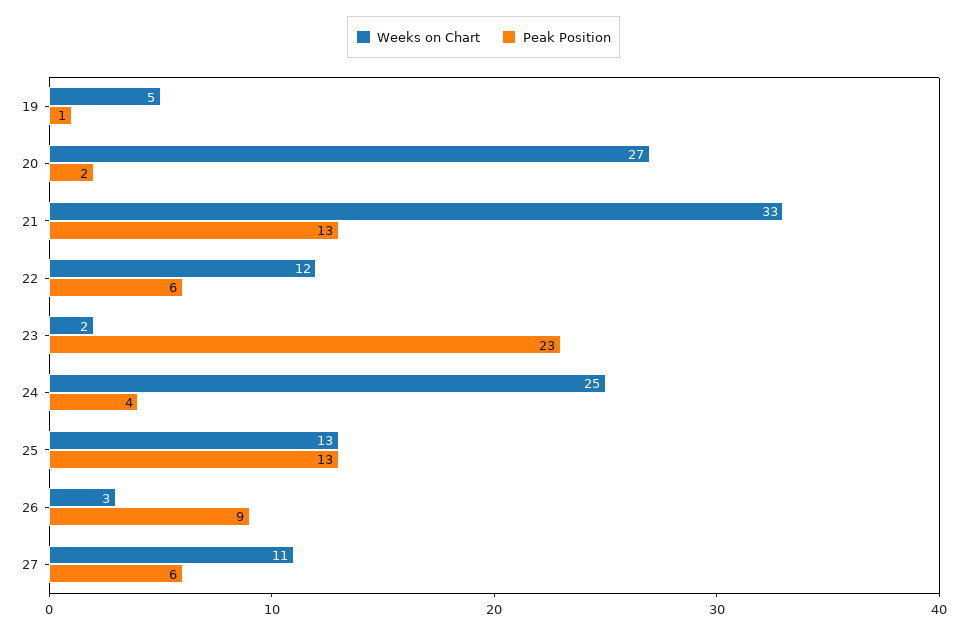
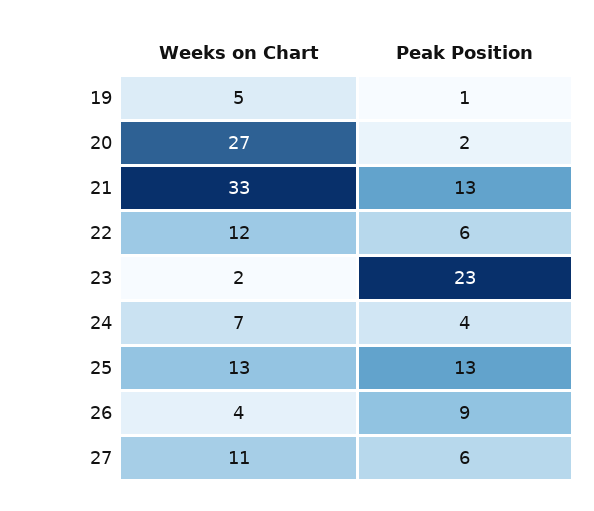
  {
    "Weeks on Chart": {
      "19": 5,
      "20": 27,
      "21": 33,
      "22": 12,
      "23": 2,
-     "24": 25,
+     "24": 7,
      "25": 13,
-     "26": 3,
+     "26": 4,
      "27": 11
    },
    "Peak Position": {
      "19": 1,
      "20": 2,
      "21": 13,
      "22": 6,
      "23": 23,
      "24": 4,
      "25": 13,
      "26": 9,
      "27": 6
    }
  }

